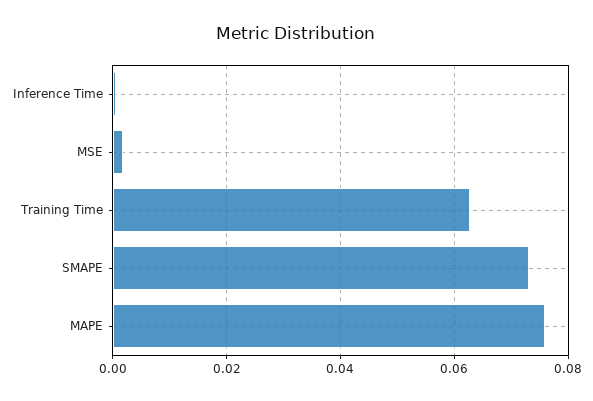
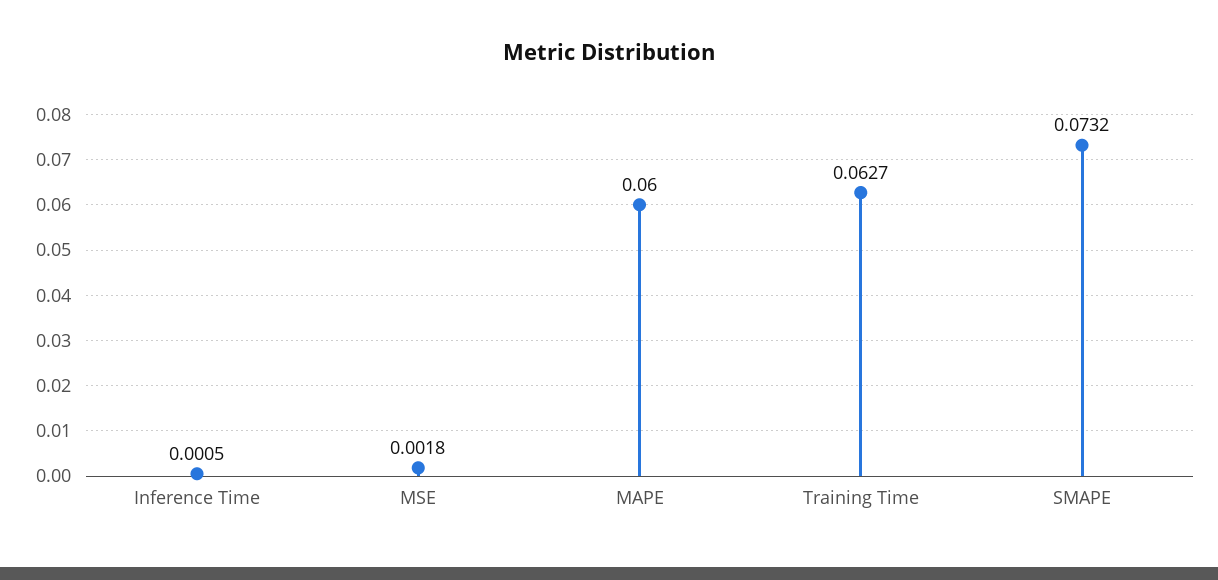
  {
    "Inference Time": 0.0005,
    "MSE": 0.0018,
    "Training Time": 0.0627,
    "SMAPE": 0.0732,
-   "MAPE": 0.076
+   "MAPE": 0.06
  }

